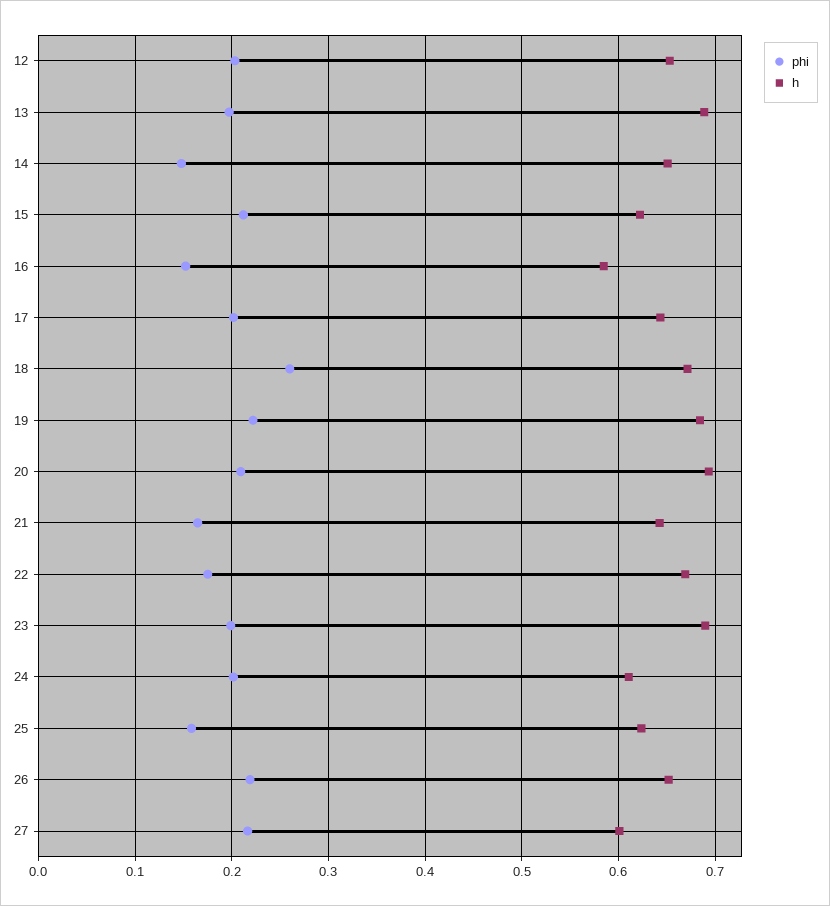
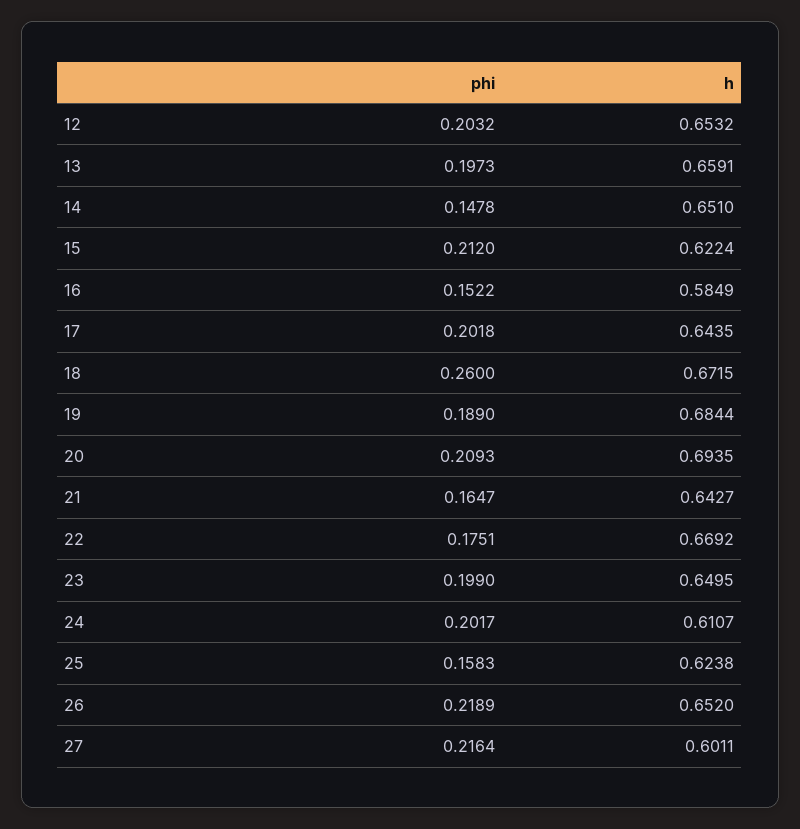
  {
    "phi": {
      "12": 0.2032,
      "13": 0.1973,
      "14": 0.1478,
      "15": 0.212,
      "16": 0.1522,
      "17": 0.2018,
      "18": 0.26,
-     "19": 0.22,
+     "19": 0.189,
      "20": 0.2093,
      "21": 0.1647,
      "22": 0.1751,
      "23": 0.199,
      "24": 0.2017,
      "25": 0.1583,
      "26": 0.2189,
      "27": 0.2164
    },
    "h": {
      "12": 0.6532,
-     "13": 0.69,
+     "13": 0.6591,
      "14": 0.651,
      "15": 0.6224,
      "16": 0.5849,
      "17": 0.6435,
      "18": 0.6715,
      "19": 0.6844,
      "20": 0.6935,
      "21": 0.6427,
      "22": 0.6692,
-     "23": 0.69,
+     "23": 0.6495,
      "24": 0.6107,
      "25": 0.6238,
      "26": 0.652,
      "27": 0.6011
    }
  }

